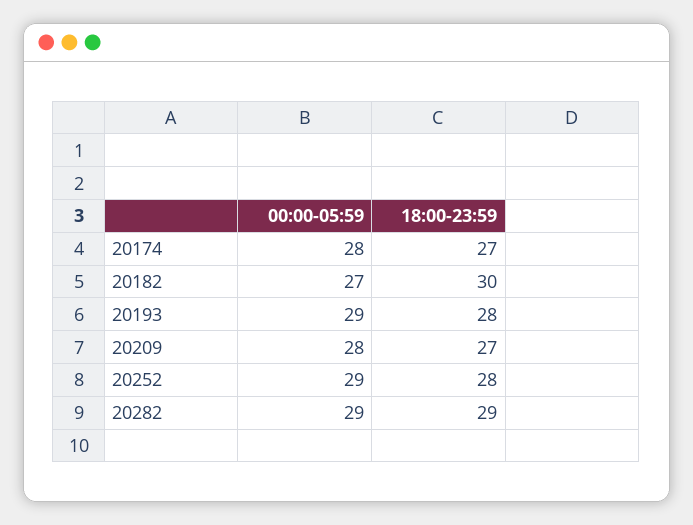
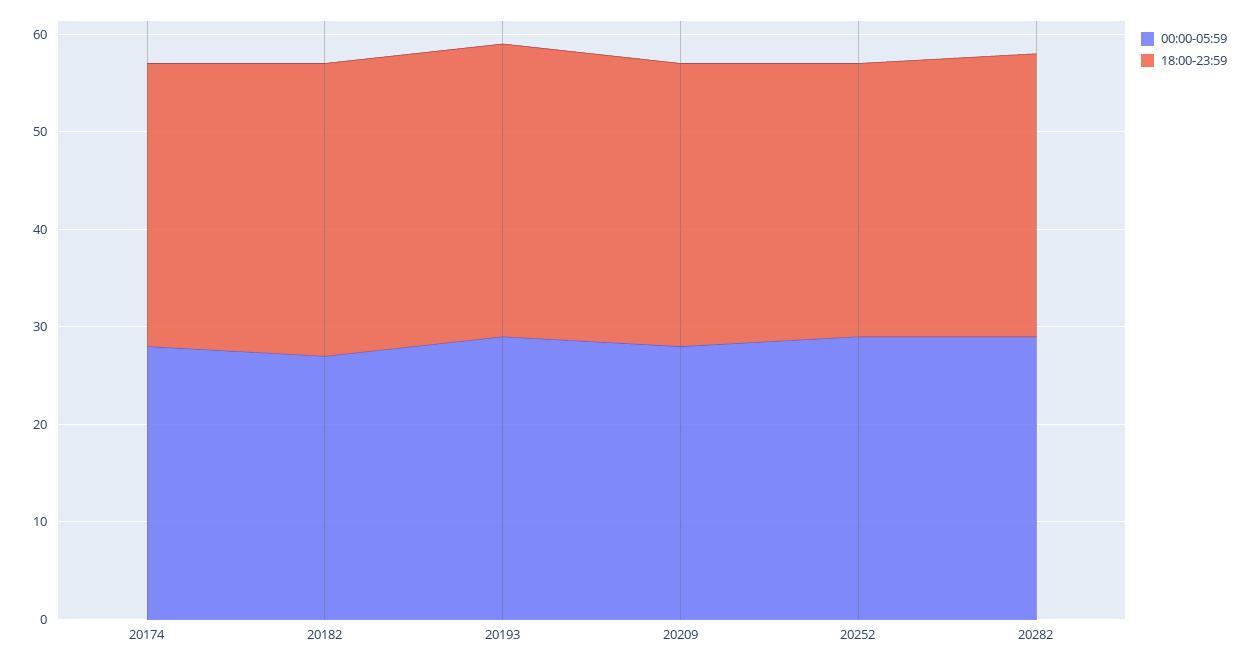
  {
    "00:00-05:59": {
      "20174": 28,
      "20182": 27,
      "20193": 29,
      "20209": 28,
      "20252": 29,
      "20282": 29
    },
    "18:00-23:59": {
-     "20174": 27,
+     "20174": 29,
      "20182": 30,
-     "20193": 28,
+     "20193": 30,
-     "20209": 27,
+     "20209": 29,
      "20252": 28,
      "20282": 29
    }
  }

